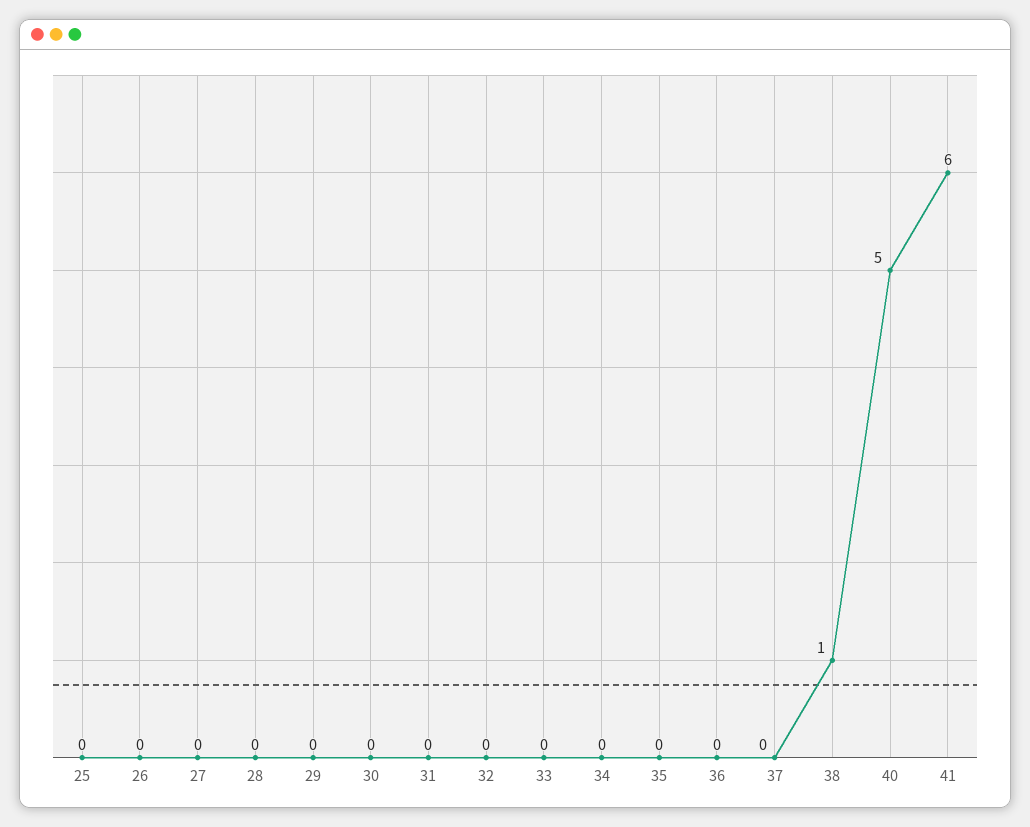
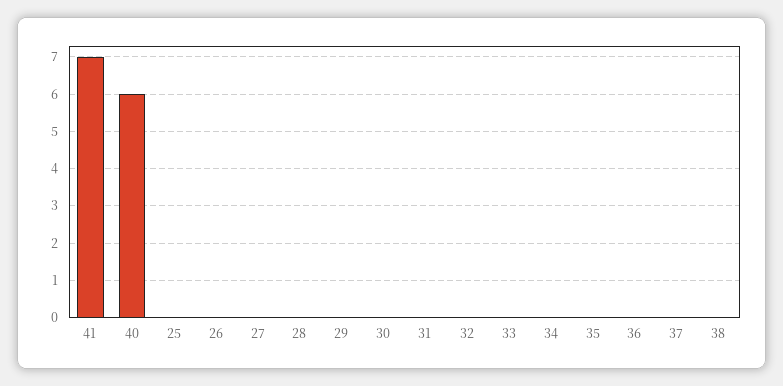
  {
    "25": 0,
    "26": 0,
    "27": 0,
    "28": 0,
    "29": 0,
    "30": 0,
    "31": 0,
    "32": 0,
    "33": 0,
    "34": 0,
    "35": 0,
    "36": 0,
    "37": 0,
-   "38": 1,
+   "38": 0,
-   "40": 5,
+   "40": 6,
-   "41": 6
+   "41": 7
  }

